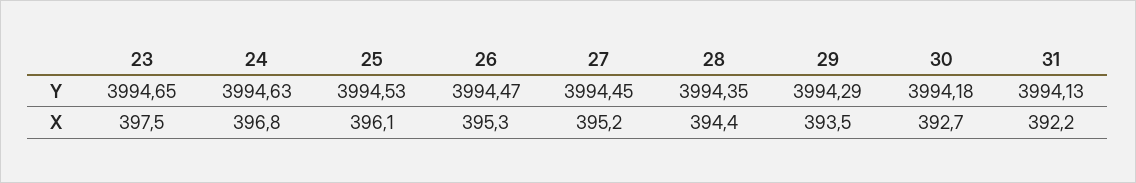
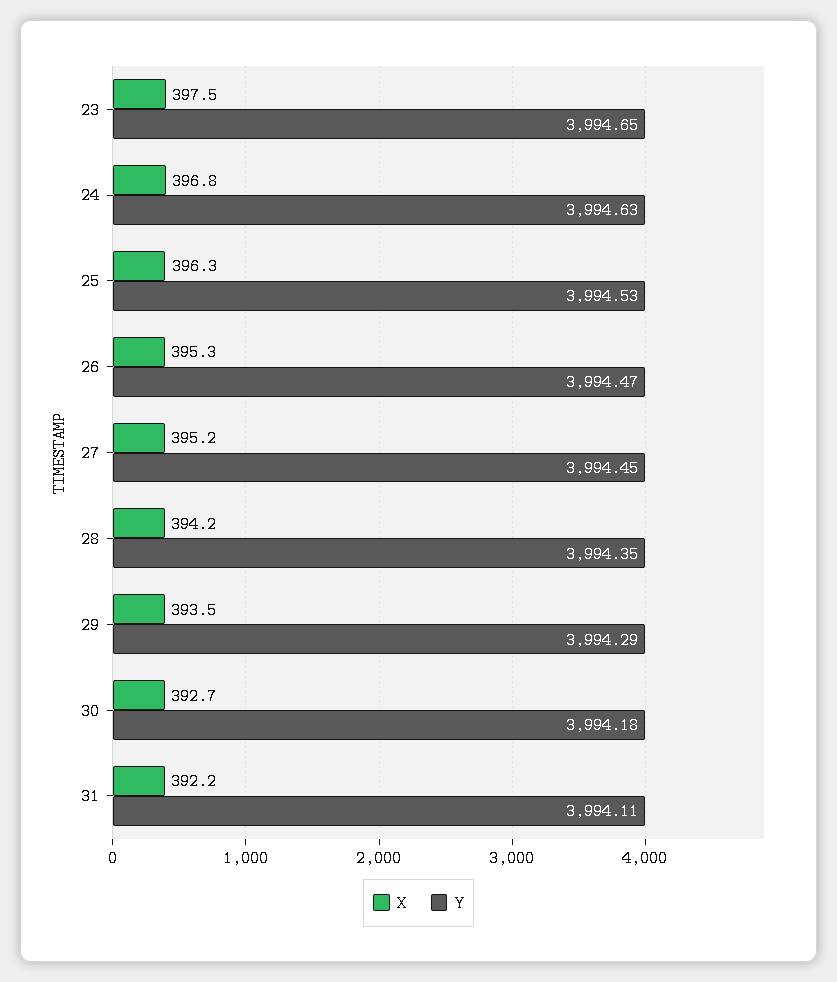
  {
    "Y": {
      "23": 3994.65,
      "24": 3994.63,
      "25": 3994.53,
      "26": 3994.47,
      "27": 3994.45,
      "28": 3994.35,
      "29": 3994.29,
      "30": 3994.18,
-     "31": 3994.13
+     "31": 3994.11
    },
    "X": {
      "23": 397.5,
      "24": 396.8,
-     "25": 396.1,
+     "25": 396.3,
      "26": 395.3,
      "27": 395.2,
-     "28": 394.4,
+     "28": 394.2,
      "29": 393.5,
      "30": 392.7,
      "31": 392.2
    }
  }

